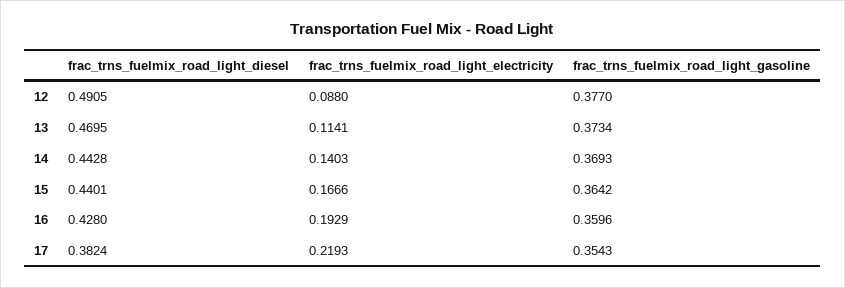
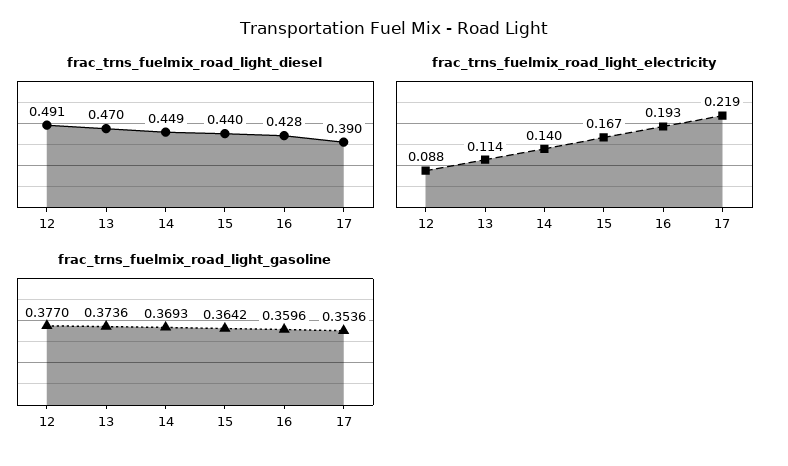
  {
    "frac_trns_fuelmix_road_light_diesel": {
      "12": 0.4905,
      "13": 0.4695,
-     "14": 0.4428,
+     "14": 0.449,
      "15": 0.4401,
      "16": 0.428,
-     "17": 0.3824
+     "17": 0.39
    },
    "frac_trns_fuelmix_road_light_electricity": {
      "12": 0.088,
      "13": 0.1141,
      "14": 0.1403,
      "15": 0.1666,
      "16": 0.1929,
      "17": 0.2193
    },
    "frac_trns_fuelmix_road_light_gasoline": {
      "12": 0.377,
-     "13": 0.3734,
+     "13": 0.3736,
      "14": 0.3693,
      "15": 0.3642,
      "16": 0.3596,
-     "17": 0.3543
+     "17": 0.3536
    }
  }

